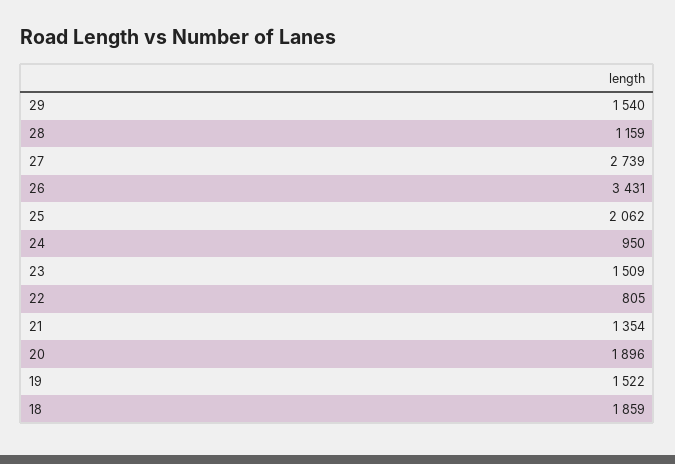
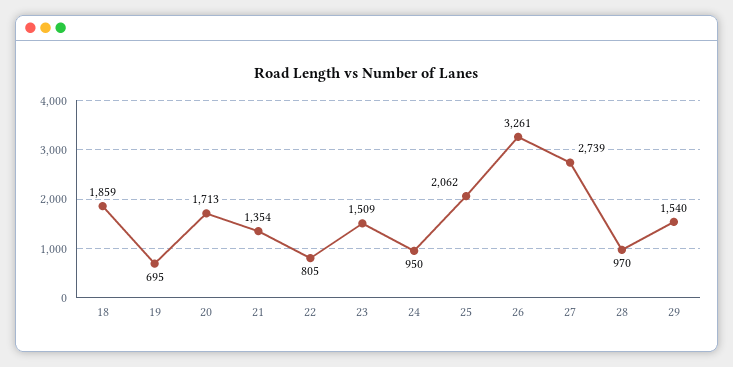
  {
    "29": 1540,
-   "28": 1159,
+   "28": 970,
    "27": 2739,
-   "26": 3431,
+   "26": 3261,
    "25": 2062,
    "24": 950,
    "23": 1509,
    "22": 805,
    "21": 1354,
-   "20": 1896,
+   "20": 1713,
-   "19": 1522,
+   "19": 695,
    "18": 1859
  }

